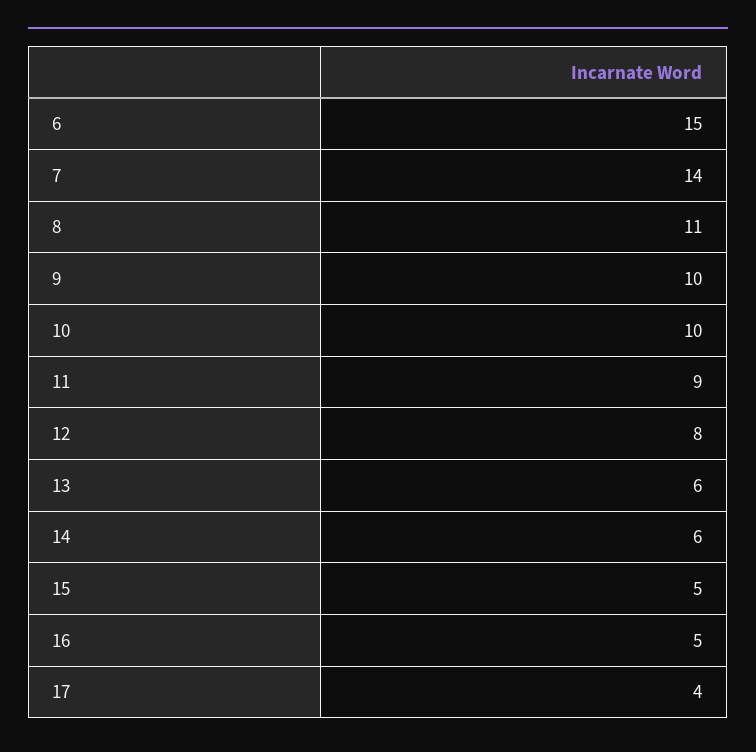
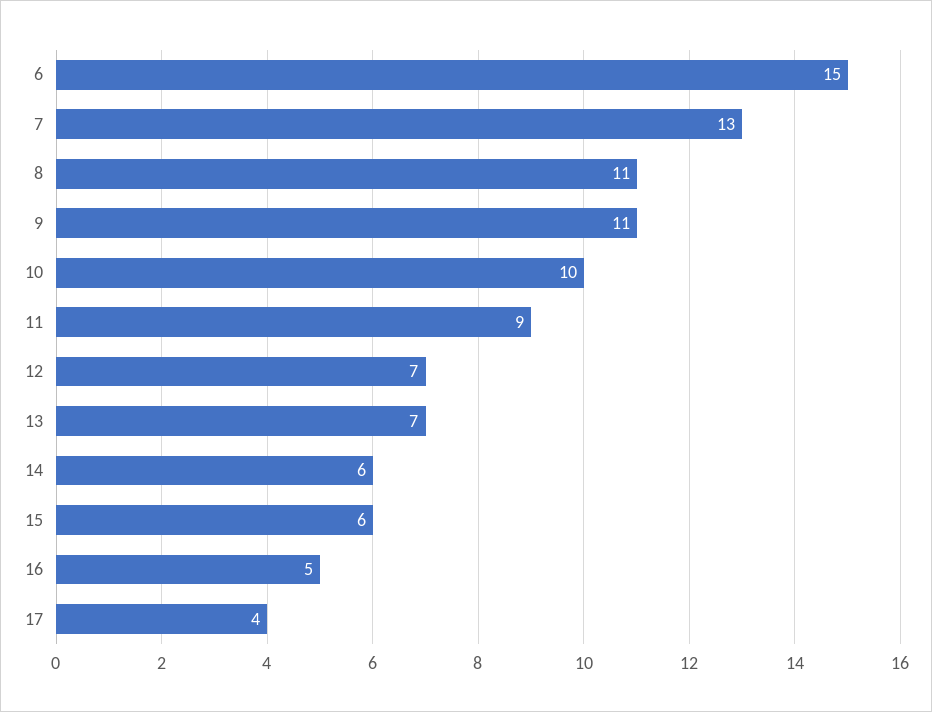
  {
    "6": 15,
-   "7": 14,
+   "7": 13,
    "8": 11,
-   "9": 10,
+   "9": 11,
    "10": 10,
    "11": 9,
-   "12": 8,
+   "12": 7,
-   "13": 6,
+   "13": 7,
    "14": 6,
-   "15": 5,
+   "15": 6,
    "16": 5,
    "17": 4
  }

